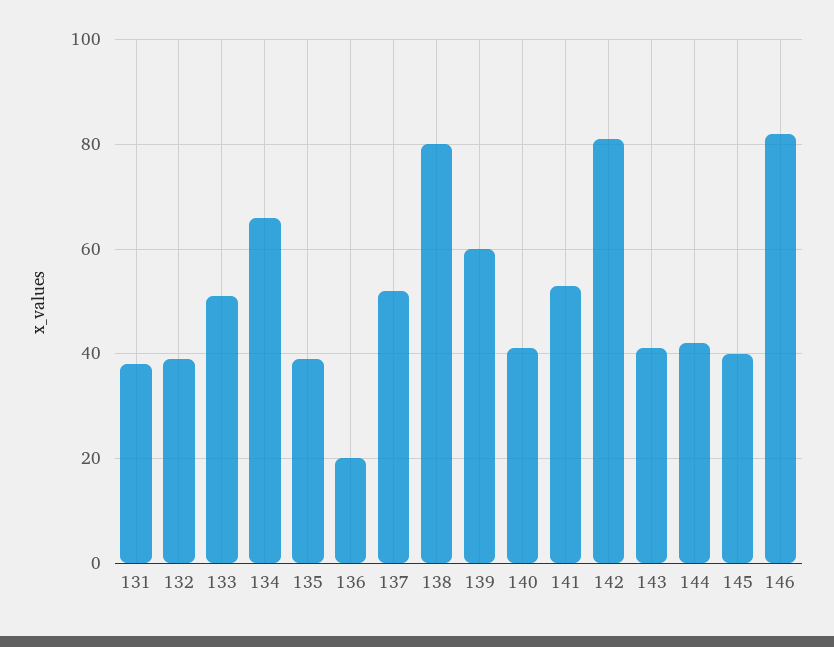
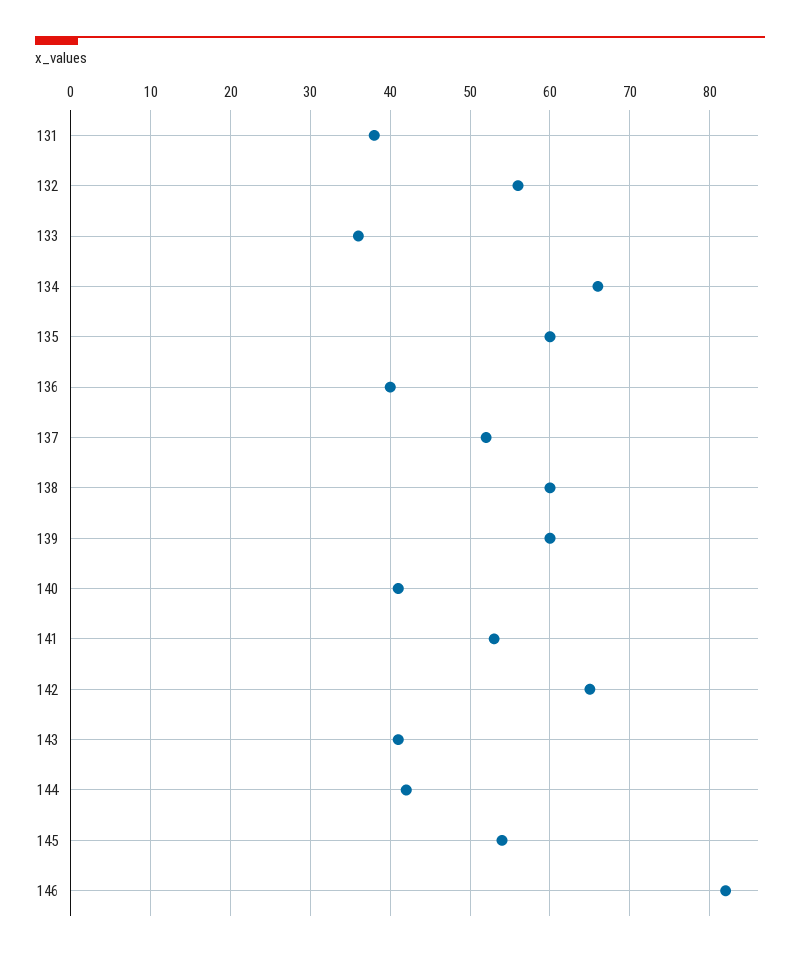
  {
    "131": 38,
-   "132": 40,
+   "132": 56,
-   "133": 50,
+   "133": 36,
    "134": 66,
-   "135": 40,
+   "135": 60,
-   "136": 20,
+   "136": 40,
    "137": 52,
-   "138": 80,
+   "138": 60,
    "139": 60,
    "140": 41,
    "141": 53,
-   "142": 80,
+   "142": 65,
    "143": 41,
    "144": 42,
-   "145": 40,
+   "145": 54,
    "146": 82
  }

